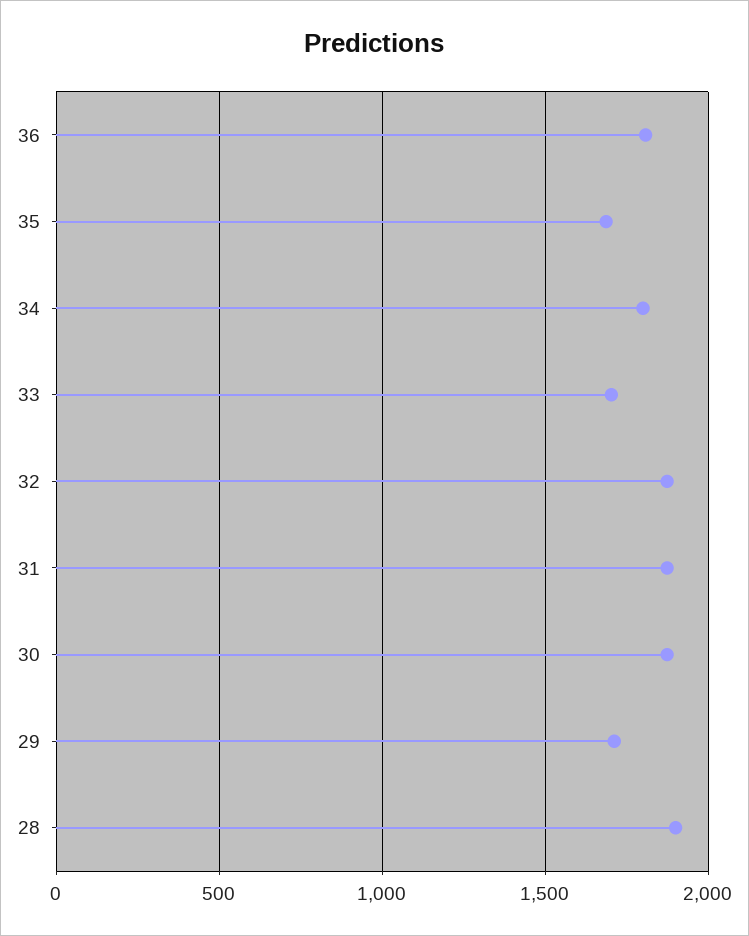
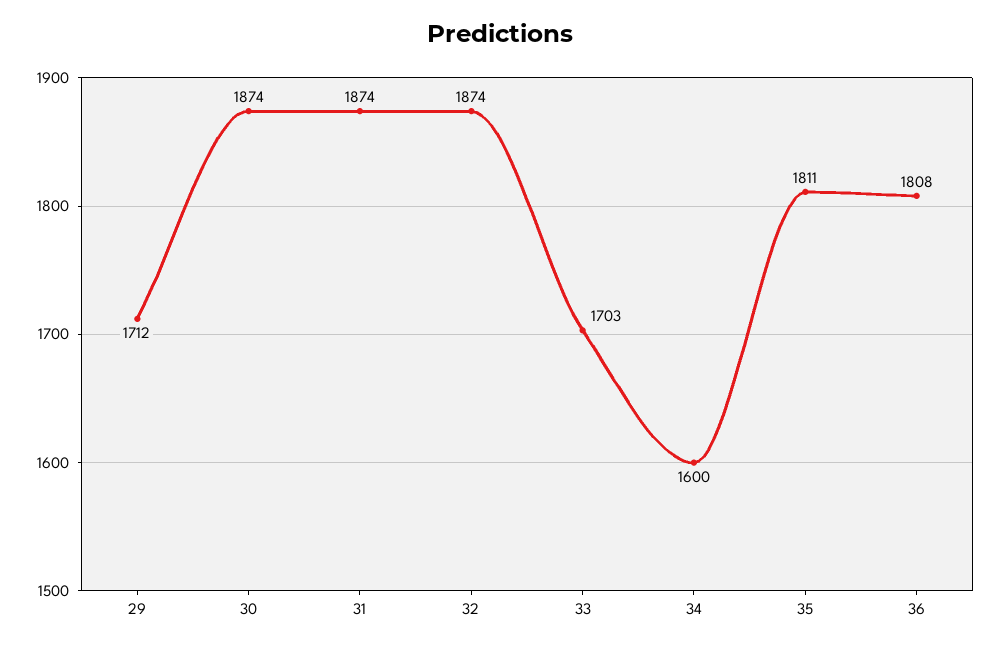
  {
    "36": 1808,
-   "35": 1700,
+   "35": 1811,
-   "34": 1800,
+   "34": 1600,
    "33": 1703,
    "32": 1874,
    "31": 1874,
    "30": 1874,
-   "29": 1712,
+   "29": 1712
-   "28": 1900
  }

